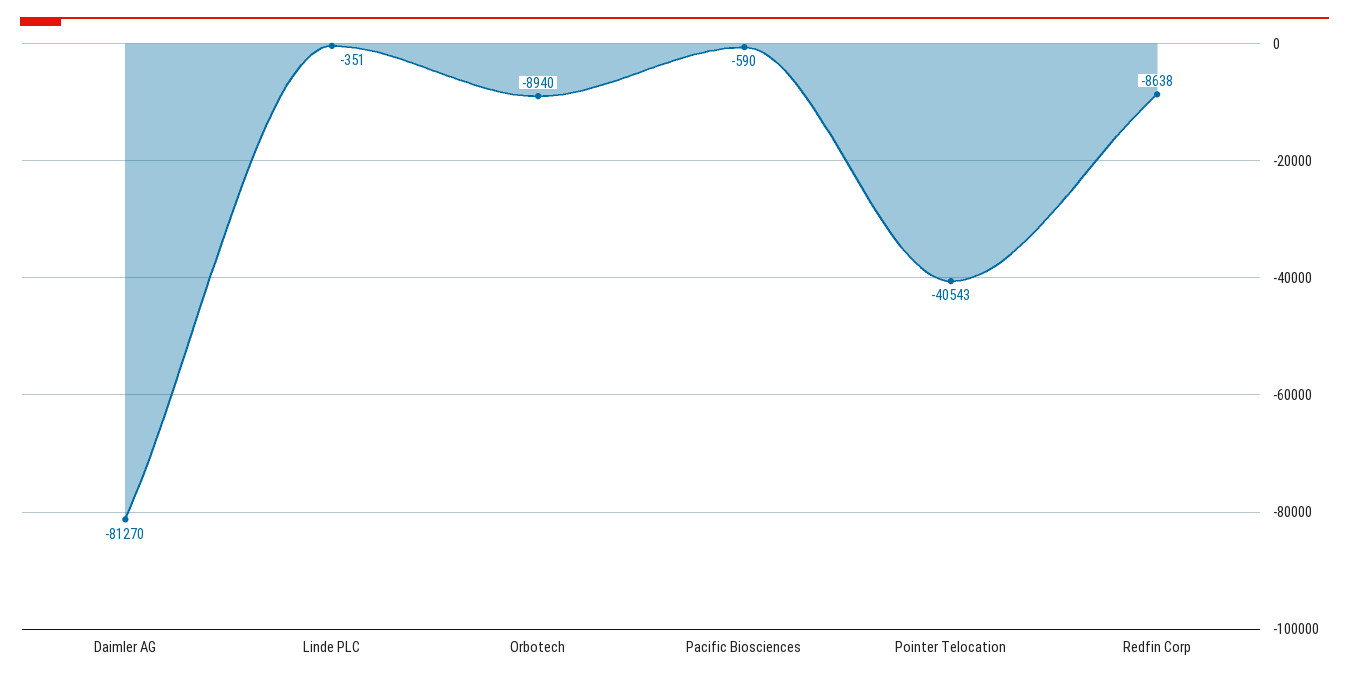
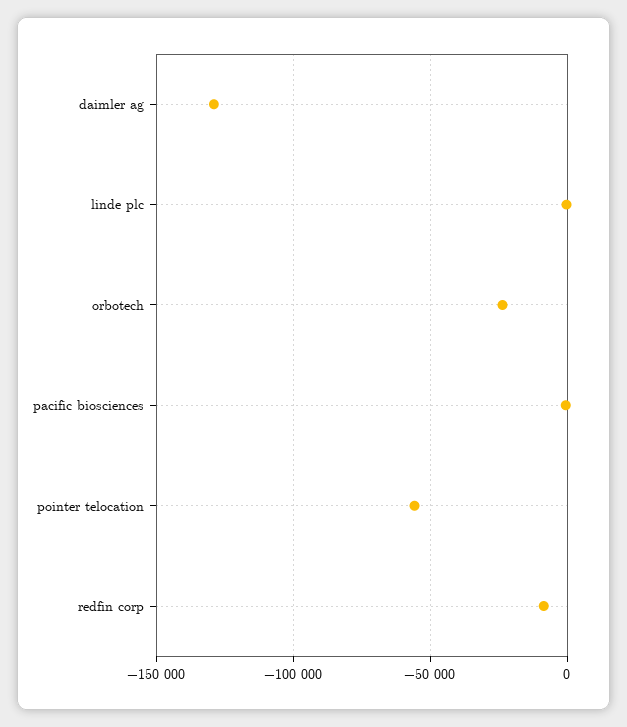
  {
-   "Daimler AG": -81270,
+   "Daimler AG": -130000,
    "Linde PLC": -351,
-   "Orbotech": -8940,
+   "Orbotech": -25000,
    "Pacific Biosciences": -590,
-   "Pointer Telocation": -40543,
+   "Pointer Telocation": -55000,
    "Redfin Corp": -8638
  }

